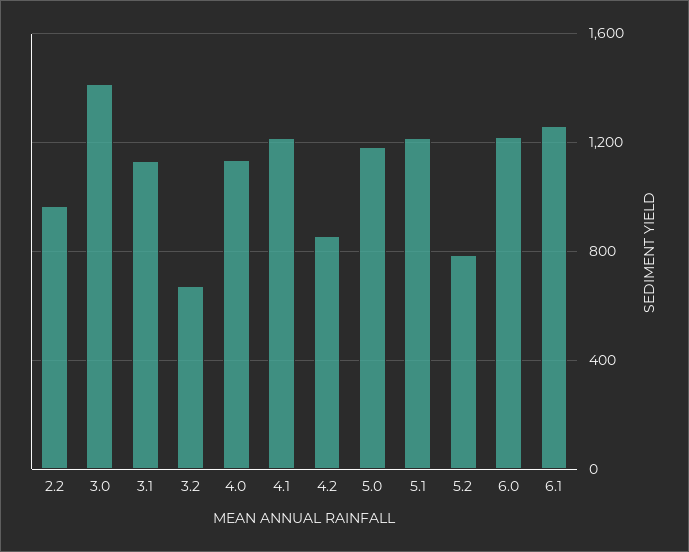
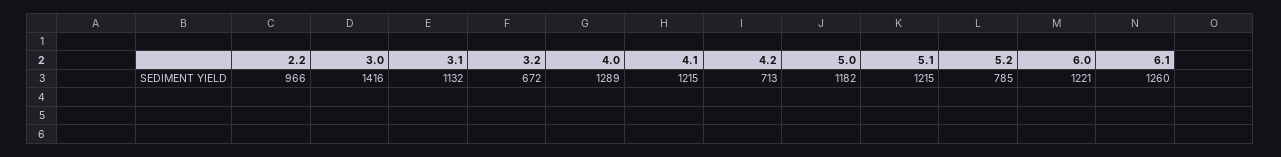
  {
    "2.2": 966,
    "3.0": 1416,
    "3.1": 1132,
    "3.2": 672,
-   "4.0": 1150,
+   "4.0": 1289,
    "4.1": 1215,
-   "4.2": 850,
+   "4.2": 713,
    "5.0": 1182,
    "5.1": 1215,
    "5.2": 785,
    "6.0": 1221,
    "6.1": 1260
  }

